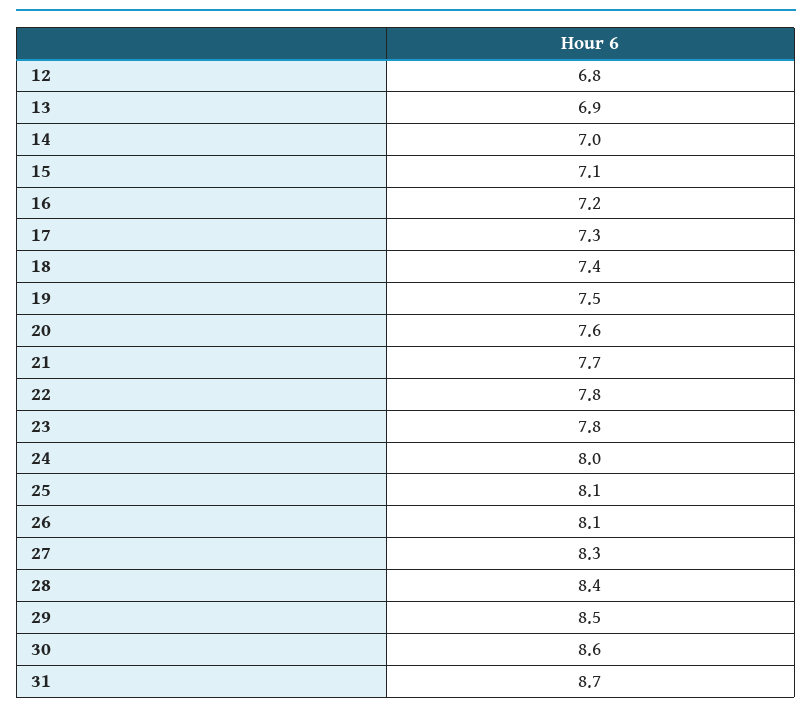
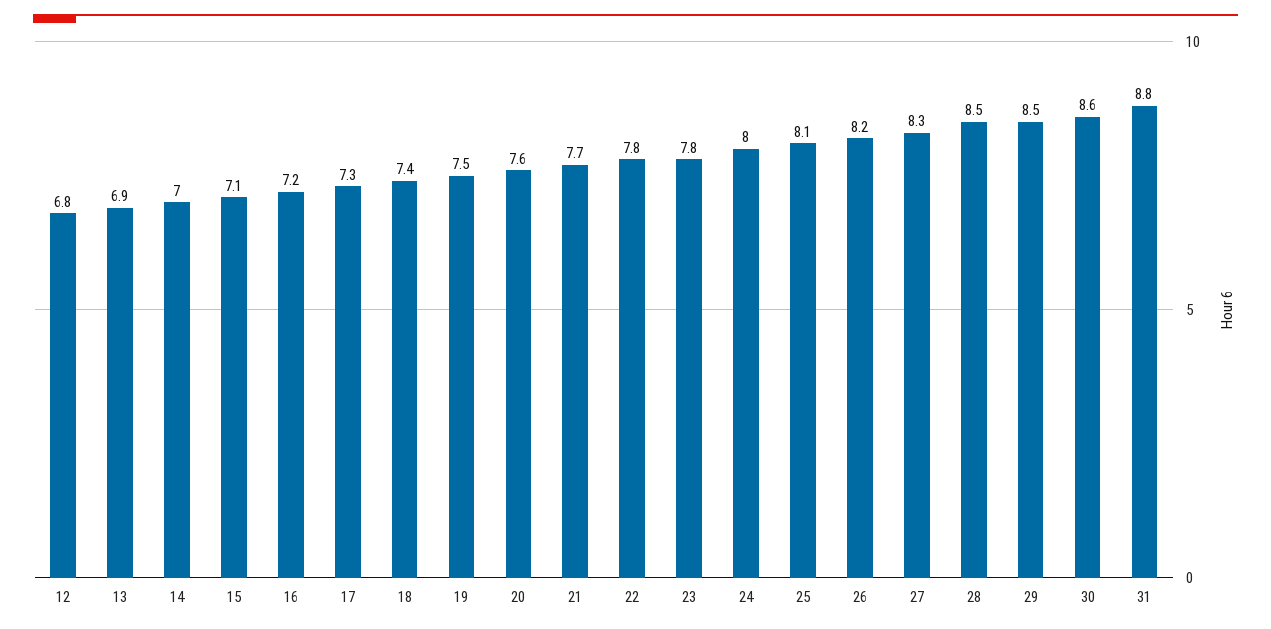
  {
    "12": 6.8,
    "13": 6.9,
    "14": 7,
    "15": 7.1,
    "16": 7.2,
    "17": 7.3,
    "18": 7.4,
    "19": 7.5,
    "20": 7.6,
    "21": 7.7,
    "22": 7.8,
    "23": 7.8,
    "24": 8,
    "25": 8.1,
-   "26": 8.1,
+   "26": 8.2,
    "27": 8.3,
-   "28": 8.4,
+   "28": 8.5,
    "29": 8.5,
    "30": 8.6,
-   "31": 8.7
+   "31": 8.8
  }

